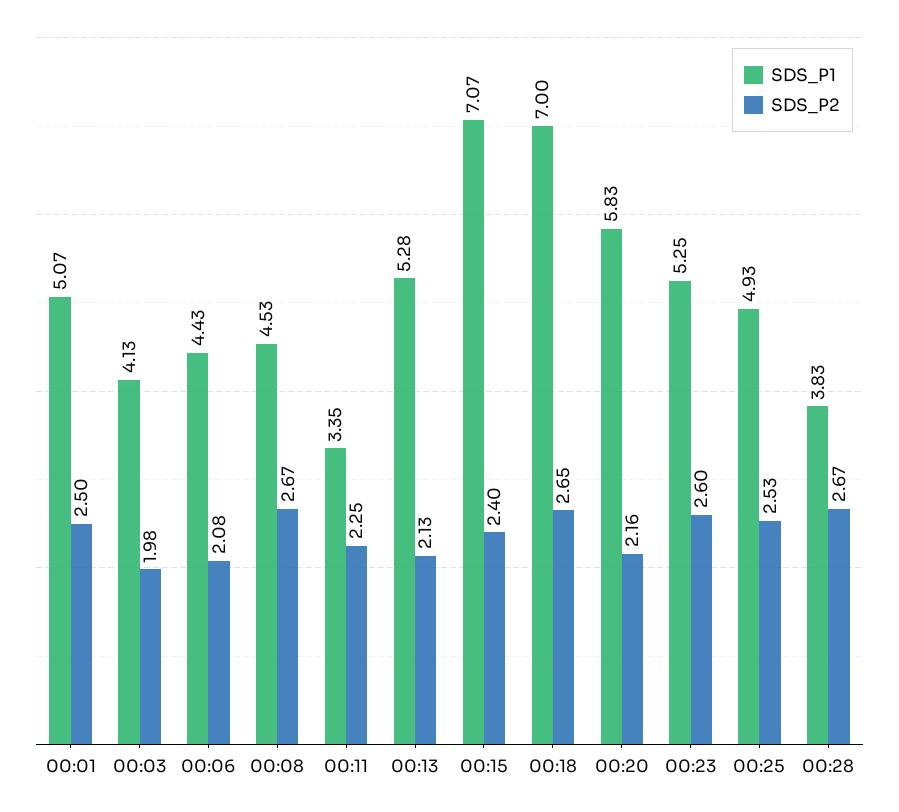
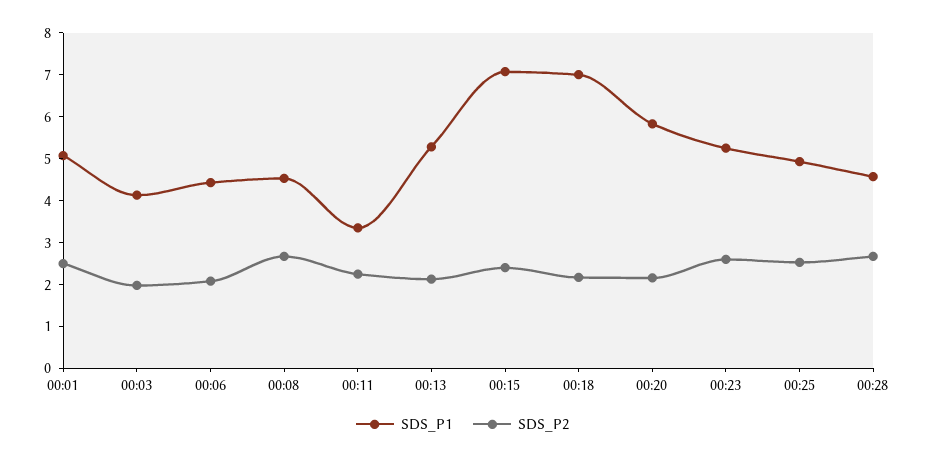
  {
    "SDS_P1": {
      "00:01": 5.07,
      "00:03": 4.13,
      "00:06": 4.43,
      "00:08": 4.53,
      "00:11": 3.35,
      "00:13": 5.28,
      "00:15": 7.07,
      "00:18": 7,
      "00:20": 5.83,
      "00:23": 5.25,
      "00:25": 4.93,
-     "00:28": 3.83
+     "00:28": 4.6
    },
    "SDS_P2": {
      "00:01": 2.5,
      "00:03": 1.98,
      "00:06": 2.08,
      "00:08": 2.67,
      "00:11": 2.25,
      "00:13": 2.13,
      "00:15": 2.4,
-     "00:18": 2.65,
+     "00:18": 2.2,
      "00:20": 2.16,
      "00:23": 2.6,
      "00:25": 2.53,
      "00:28": 2.67
    }
  }

